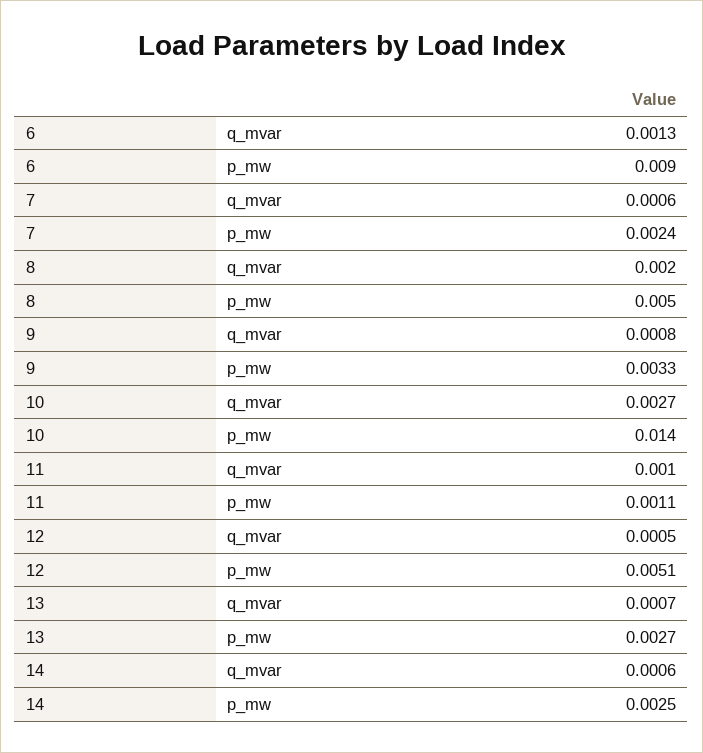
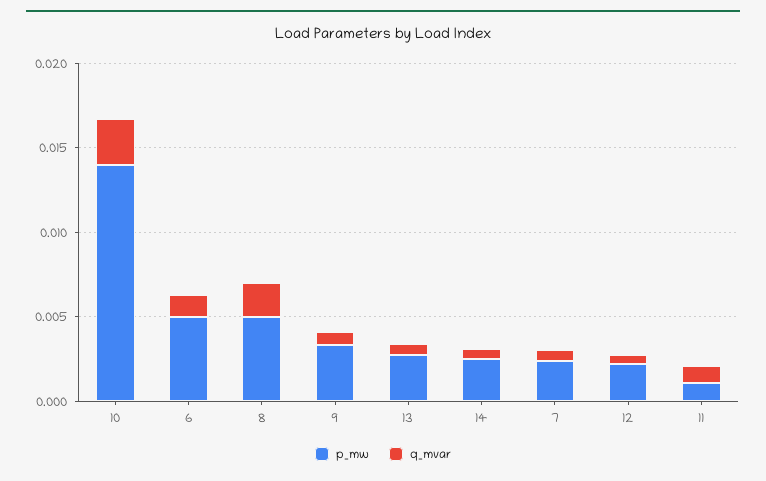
  {
    "q_mvar": {
      "6": 0.0013,
      "7": 0.0006,
      "8": 0.002,
      "9": 0.0008,
      "10": 0.0027,
      "11": 0.001,
      "12": 0.0005,
      "13": 0.0007,
      "14": 0.0006
    },
    "p_mw": {
-     "6": 0.009,
+     "6": 0.005,
      "7": 0.0024,
      "8": 0.005,
      "9": 0.0033,
      "10": 0.014,
      "11": 0.0011,
-     "12": 0.0051,
+     "12": 0.002,
      "13": 0.0027,
      "14": 0.0025
    }
  }

